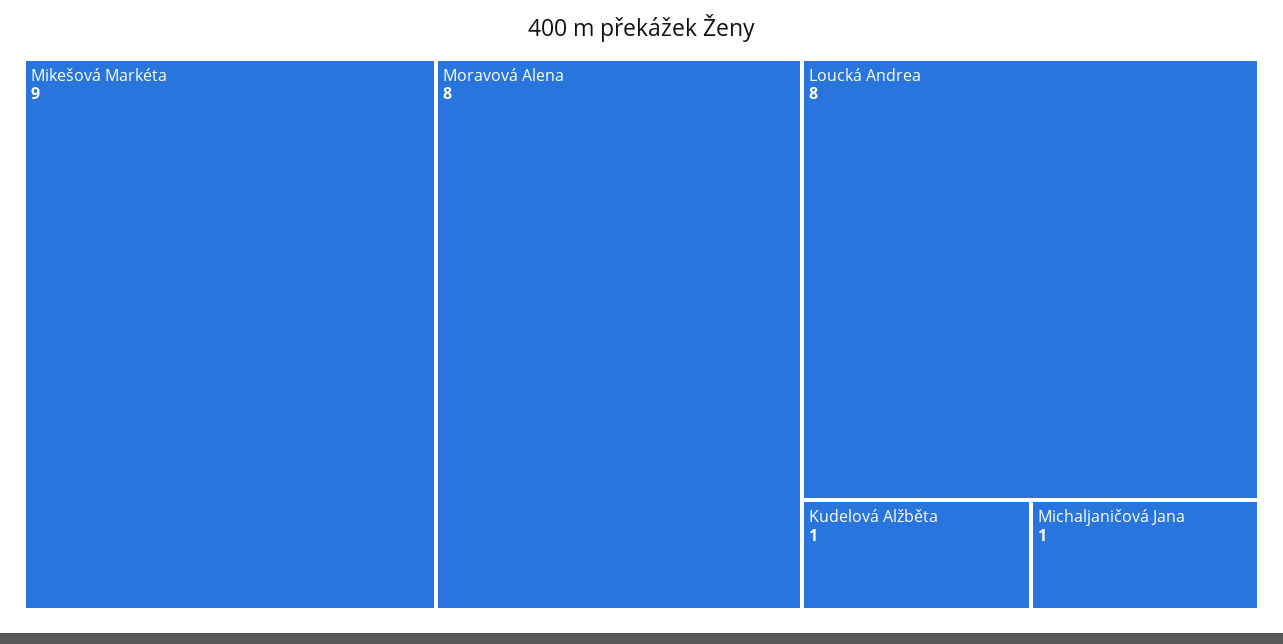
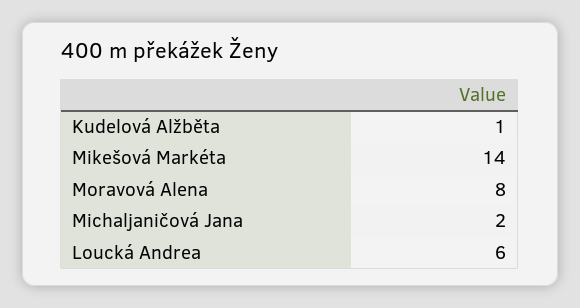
  {
-   "Mikešová Markéta": 9,
+   "Mikešová Markéta": 14,
    "Moravová Alena": 8,
-   "Loucká Andrea": 8,
+   "Loucká Andrea": 6,
    "Kudelová Alžběta": 1,
-   "Michaljaničová Jana": 1
+   "Michaljaničová Jana": 2
  }

